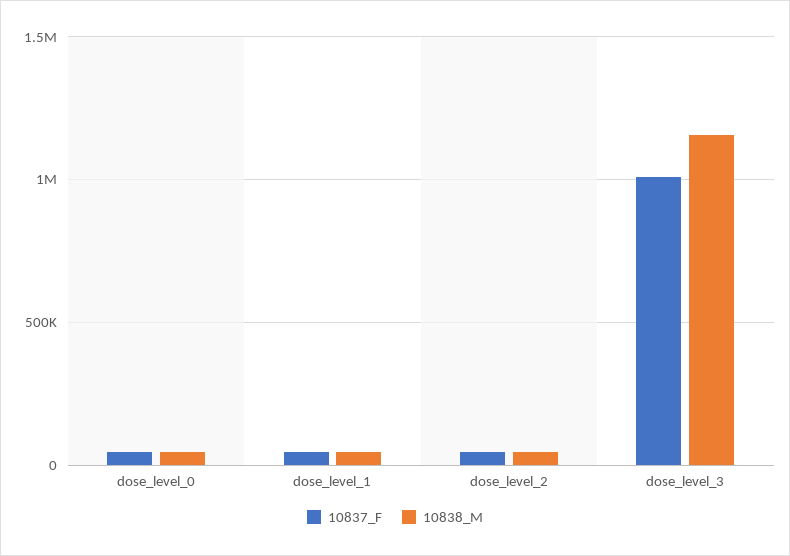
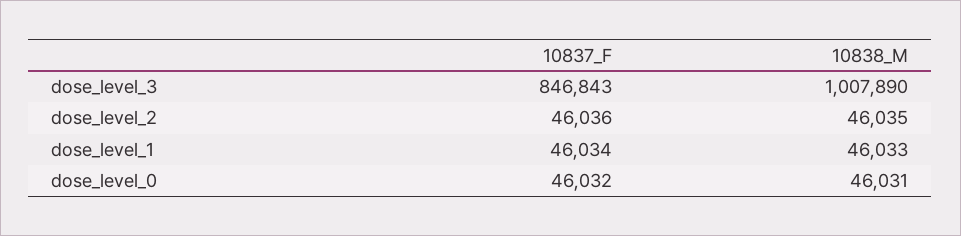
  {
    "10837_F": {
      "dose_level_0": 46032,
      "dose_level_1": 46034,
      "dose_level_2": 46036,
-     "dose_level_3": 1000000
+     "dose_level_3": 846843
    },
    "10838_M": {
      "dose_level_0": 46031,
      "dose_level_1": 46033,
      "dose_level_2": 46035,
-     "dose_level_3": 1150000
+     "dose_level_3": 1007890
    }
  }

